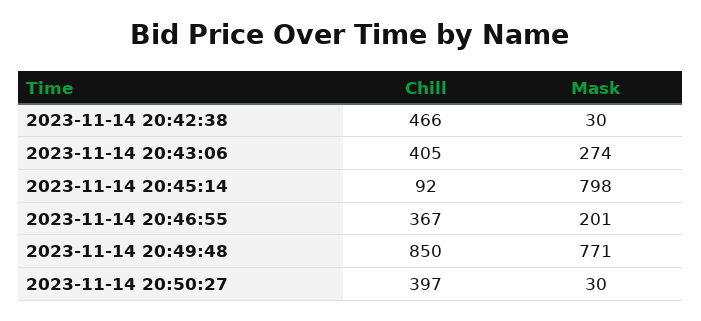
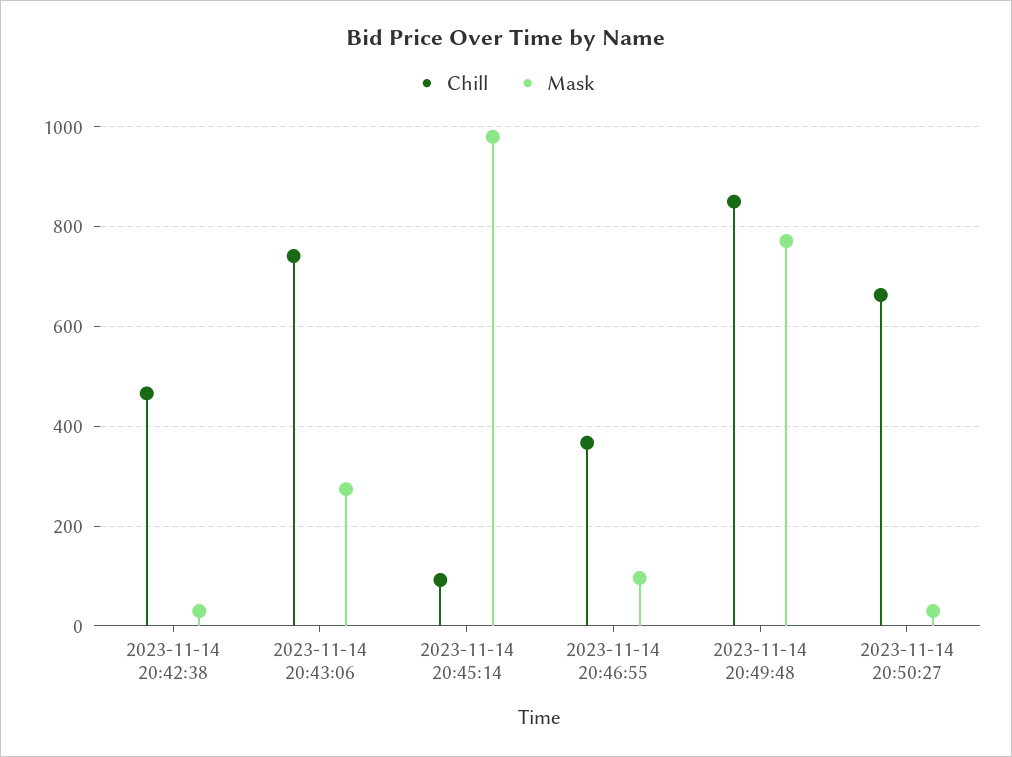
  {
    "Chill": {
      "2023-11-14 20:42:38": 466,
-     "2023-11-14 20:43:06": 405,
+     "2023-11-14 20:43:06": 740,
      "2023-11-14 20:45:14": 92,
      "2023-11-14 20:46:55": 367,
      "2023-11-14 20:49:48": 850,
-     "2023-11-14 20:50:27": 397
+     "2023-11-14 20:50:27": 660
    },
    "Mask": {
      "2023-11-14 20:42:38": 30,
      "2023-11-14 20:43:06": 274,
-     "2023-11-14 20:45:14": 798,
+     "2023-11-14 20:45:14": 980,
-     "2023-11-14 20:46:55": 201,
+     "2023-11-14 20:46:55": 100,
      "2023-11-14 20:49:48": 771,
      "2023-11-14 20:50:27": 30
    }
  }

